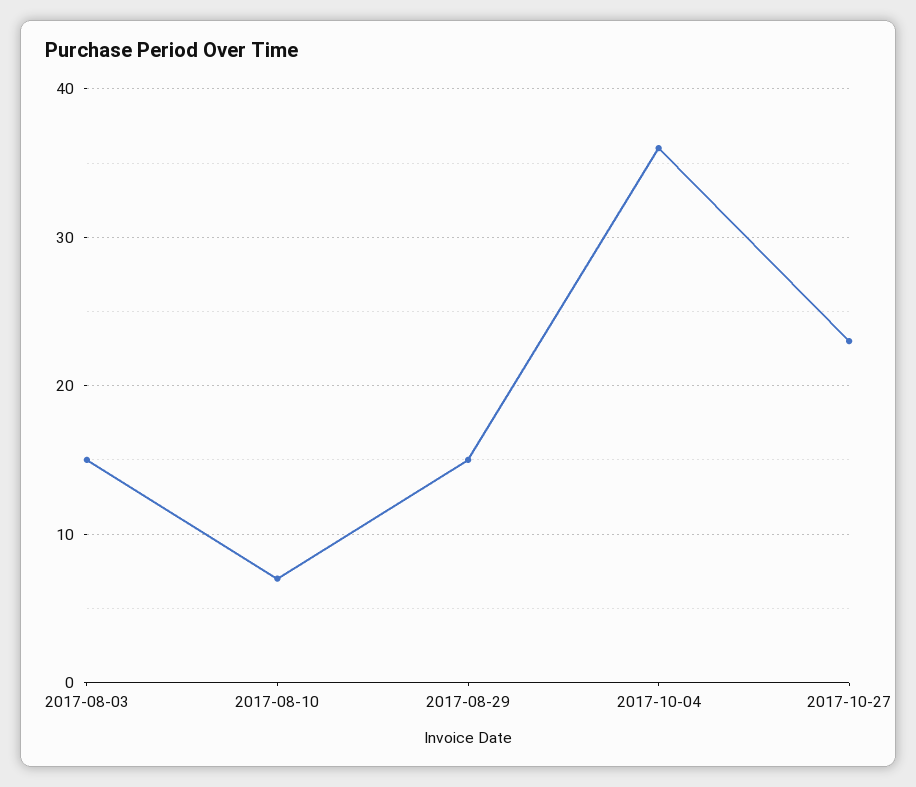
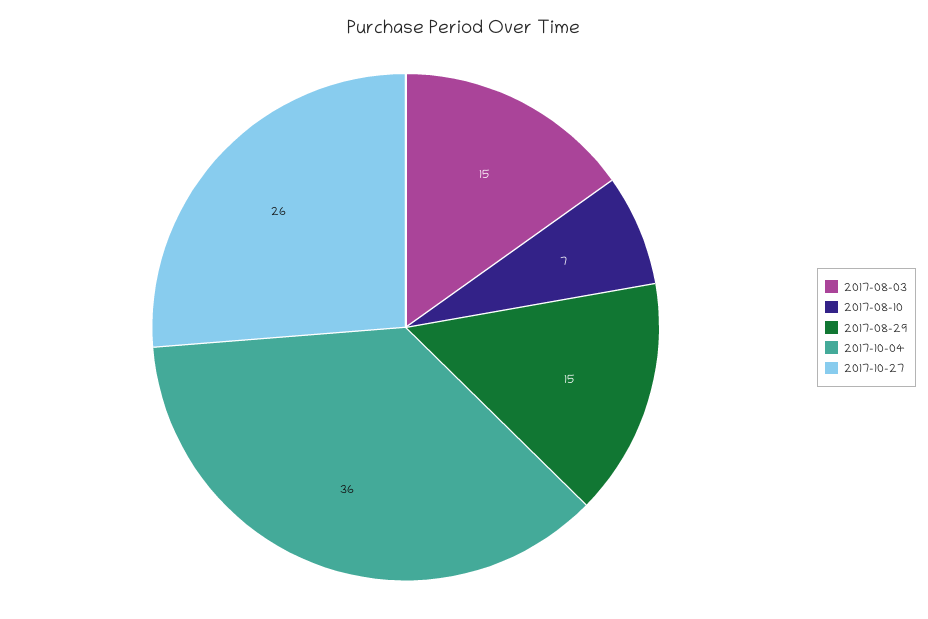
  {
    "2017-08-03": 15,
    "2017-08-10": 7,
    "2017-08-29": 15,
    "2017-10-04": 36,
-   "2017-10-27": 23
+   "2017-10-27": 26
  }

